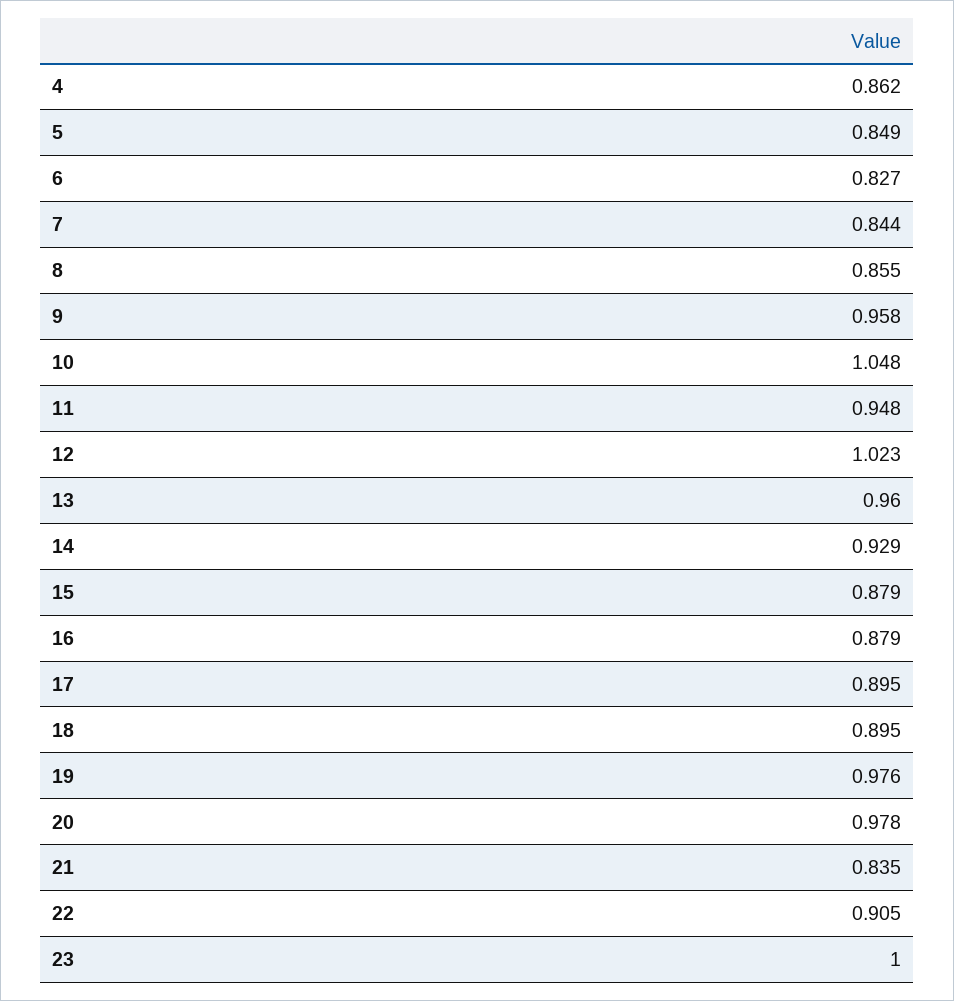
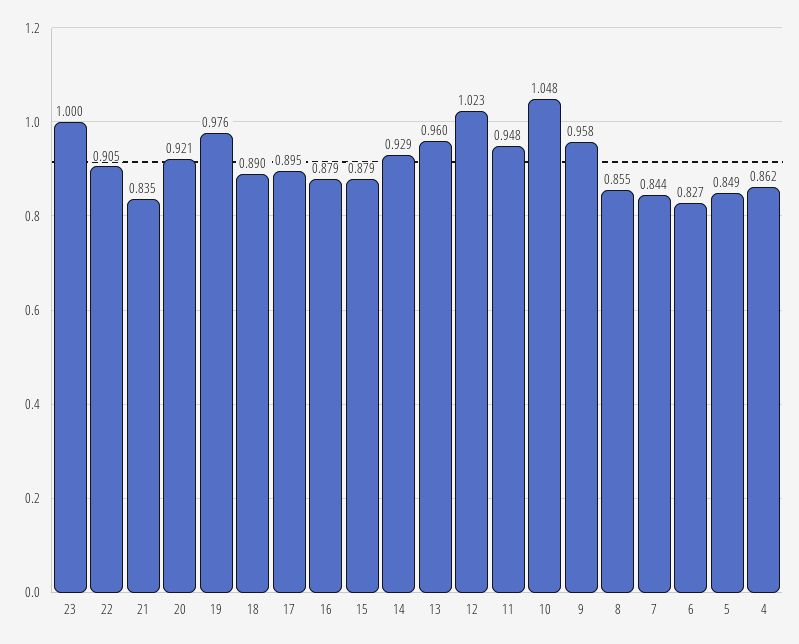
  {
    "4": 0.862,
    "5": 0.849,
    "6": 0.827,
    "7": 0.844,
    "8": 0.855,
    "9": 0.958,
    "10": 1.048,
    "11": 0.948,
    "12": 1.023,
    "13": 0.96,
    "14": 0.929,
    "15": 0.879,
    "16": 0.879,
    "17": 0.895,
-   "18": 0.895,
+   "18": 0.89,
    "19": 0.976,
-   "20": 0.978,
+   "20": 0.921,
    "21": 0.835,
    "22": 0.905,
    "23": 1
  }

